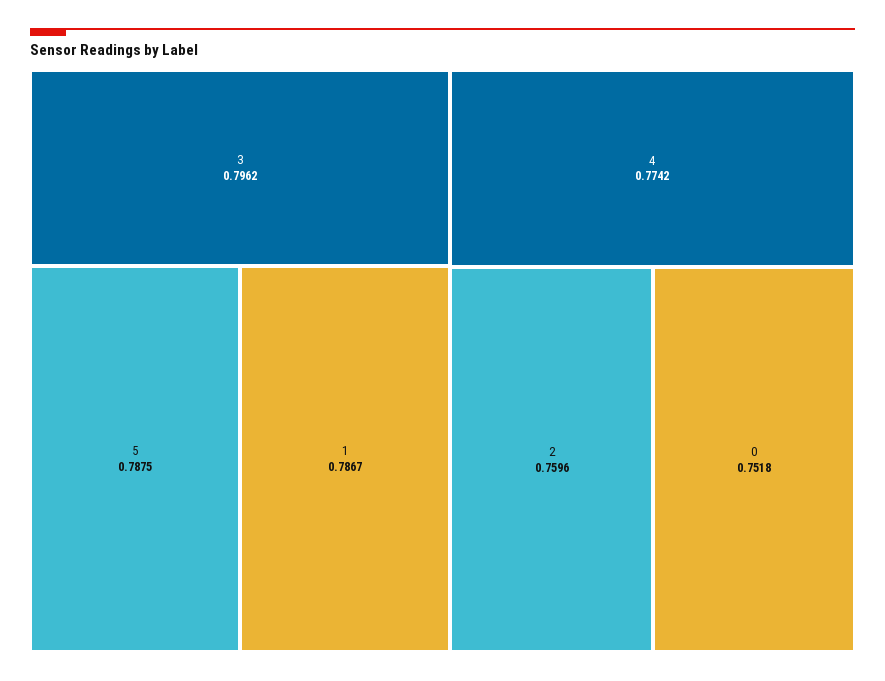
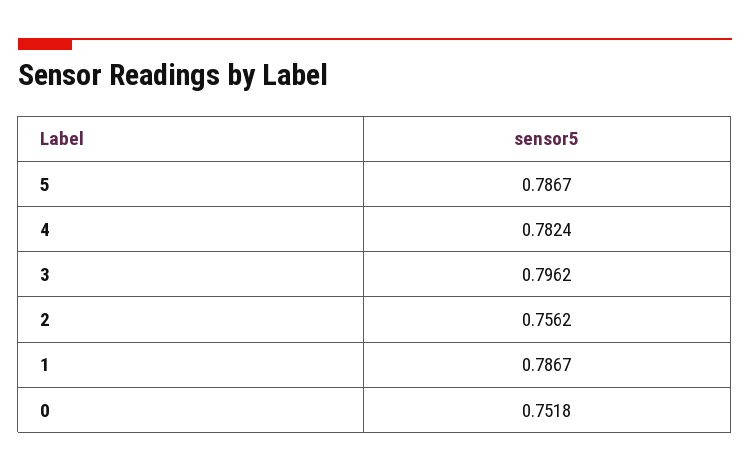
  {
    "3": 0.7962,
-   "5": 0.7875,
+   "5": 0.7867,
    "1": 0.7867,
-   "4": 0.7742,
+   "4": 0.7824,
-   "2": 0.7596,
+   "2": 0.7562,
    "0": 0.7518
  }

